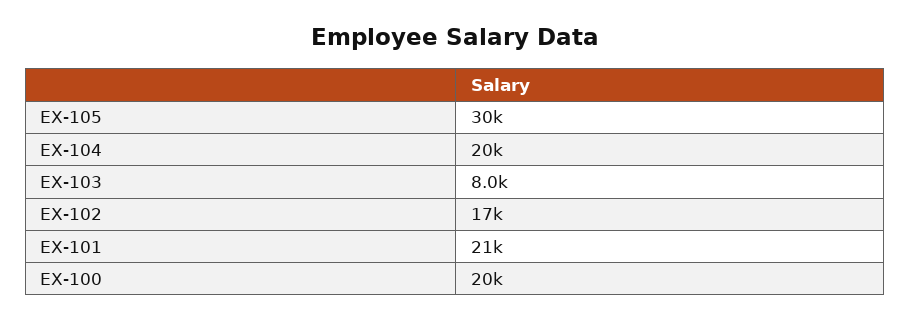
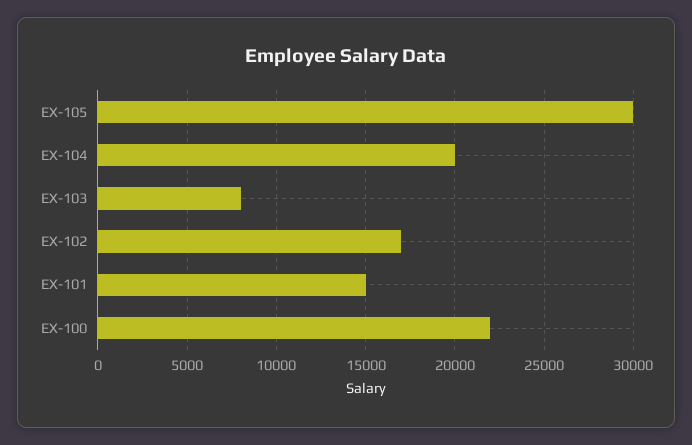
  {
    "EX-105": 30000,
    "EX-104": 20000,
    "EX-103": 8000,
    "EX-102": 17000,
-   "EX-101": 21000,
+   "EX-101": 15000,
-   "EX-100": 20000
+   "EX-100": 22000
  }

